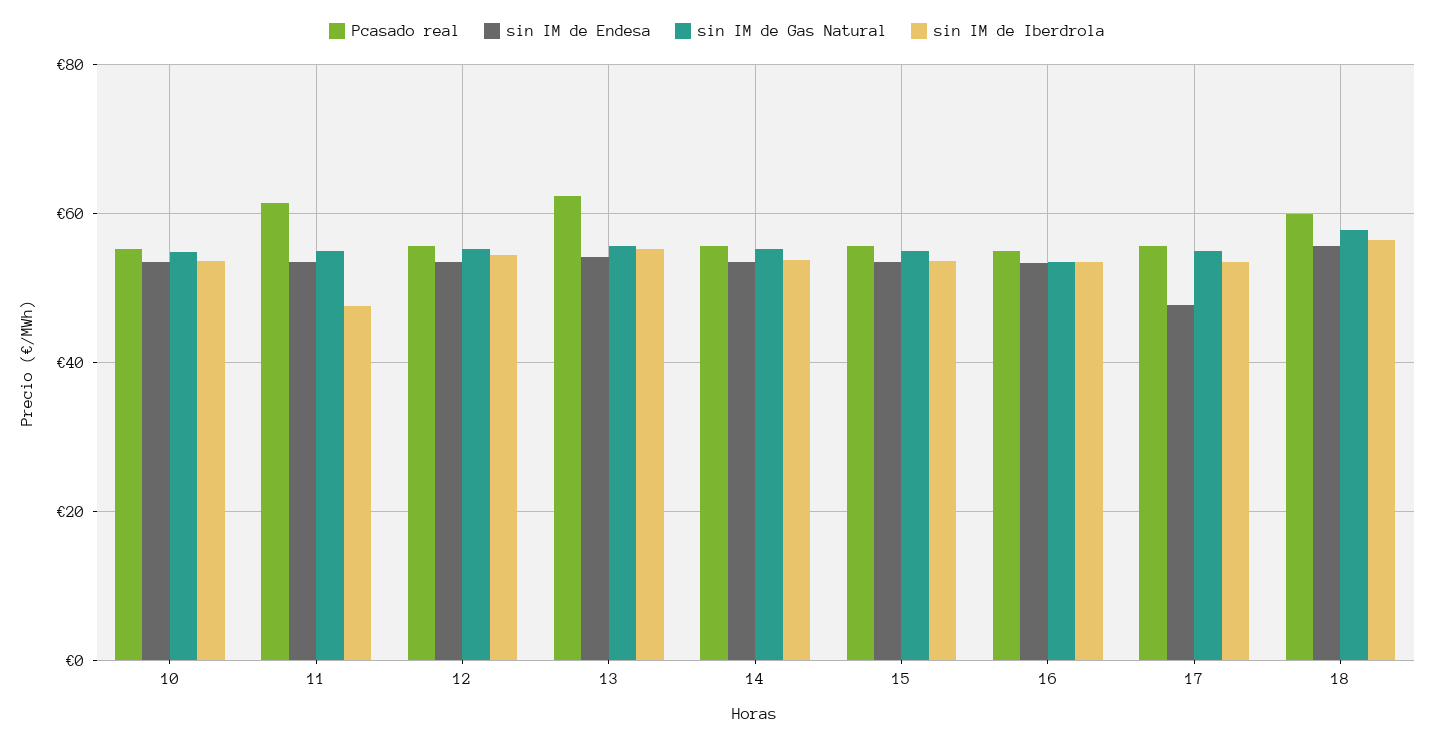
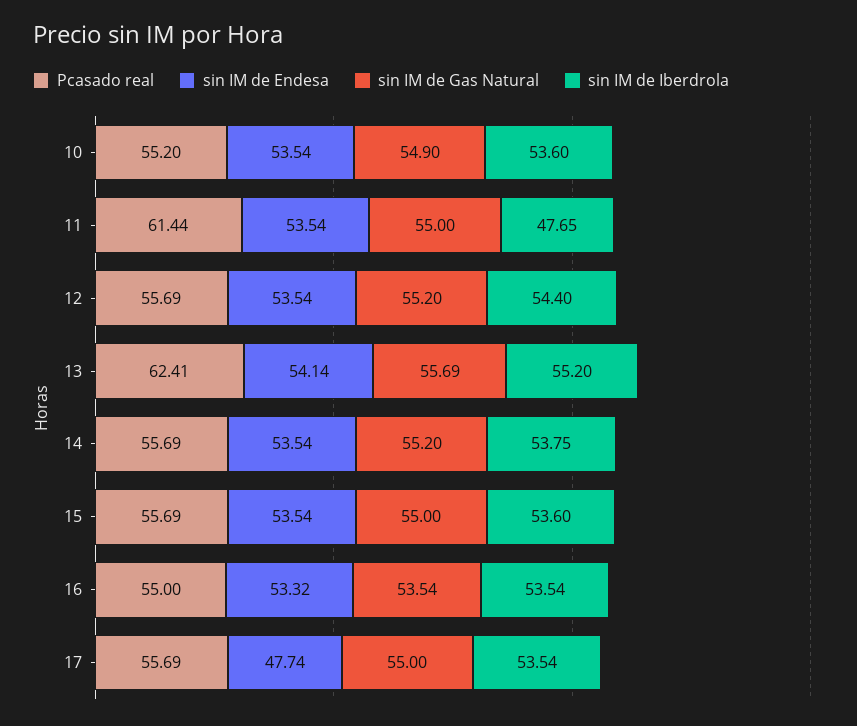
  {
    "Pcasado real": {
      "10": 55.2,
      "11": 61.44,
      "12": 55.69,
      "13": 62.41,
      "14": 55.69,
      "15": 55.69,
      "16": 55,
-     "17": 55.69,
+     "17": 55.69
-     "18": 60
    },
    "sin IM de Endesa": {
      "10": 53.54,
      "11": 53.54,
      "12": 53.54,
      "13": 54.14,
      "14": 53.54,
      "15": 53.54,
      "16": 53.32,
-     "17": 47.74,
+     "17": 47.74
-     "18": 56
    },
    "sin IM de Gas Natural": {
      "10": 54.9,
      "11": 55,
      "12": 55.2,
      "13": 55.69,
      "14": 55.2,
      "15": 55,
      "16": 53.54,
-     "17": 55,
+     "17": 55
-     "18": 58
    },
    "sin IM de Iberdrola": {
      "10": 53.6,
      "11": 47.65,
      "12": 54.4,
      "13": 55.2,
      "14": 53.75,
      "15": 53.6,
      "16": 53.54,
-     "17": 53.54,
+     "17": 53.54
-     "18": 56
    }
  }

